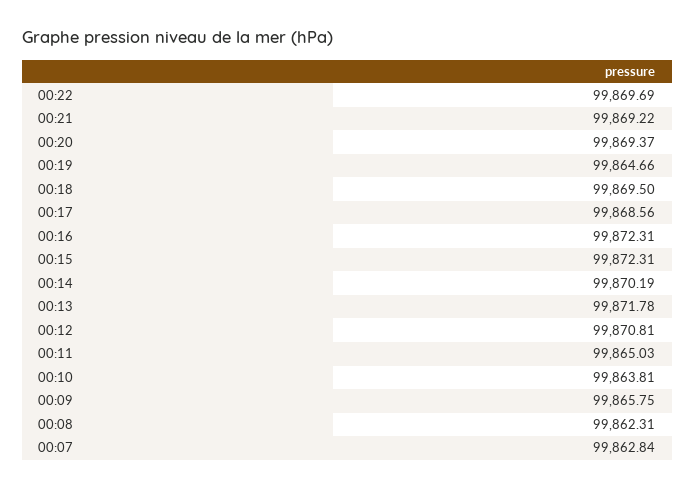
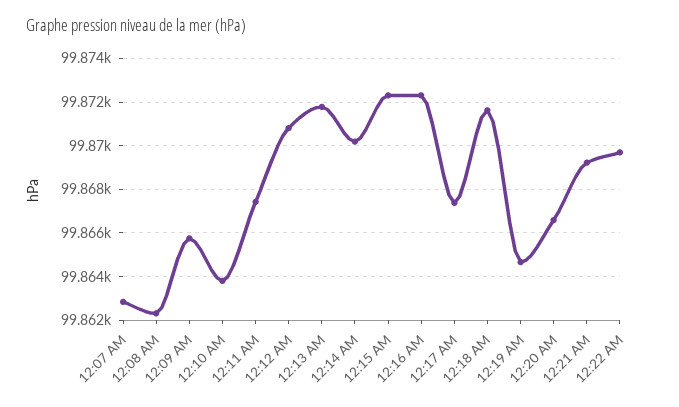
  {
    "00:22": 99869.69,
    "00:21": 99869.22,
-   "00:20": 99869.37,
+   "00:20": 99866.5,
    "00:19": 99864.66,
-   "00:18": 99869.5,
+   "00:18": 99871.5,
-   "00:17": 99868.56,
+   "00:17": 99867.5,
    "00:16": 99872.31,
    "00:15": 99872.31,
    "00:14": 99870.19,
    "00:13": 99871.78,
    "00:12": 99870.81,
-   "00:11": 99865.03,
+   "00:11": 99867.5,
    "00:10": 99863.81,
    "00:09": 99865.75,
    "00:08": 99862.31,
    "00:07": 99862.84
  }

